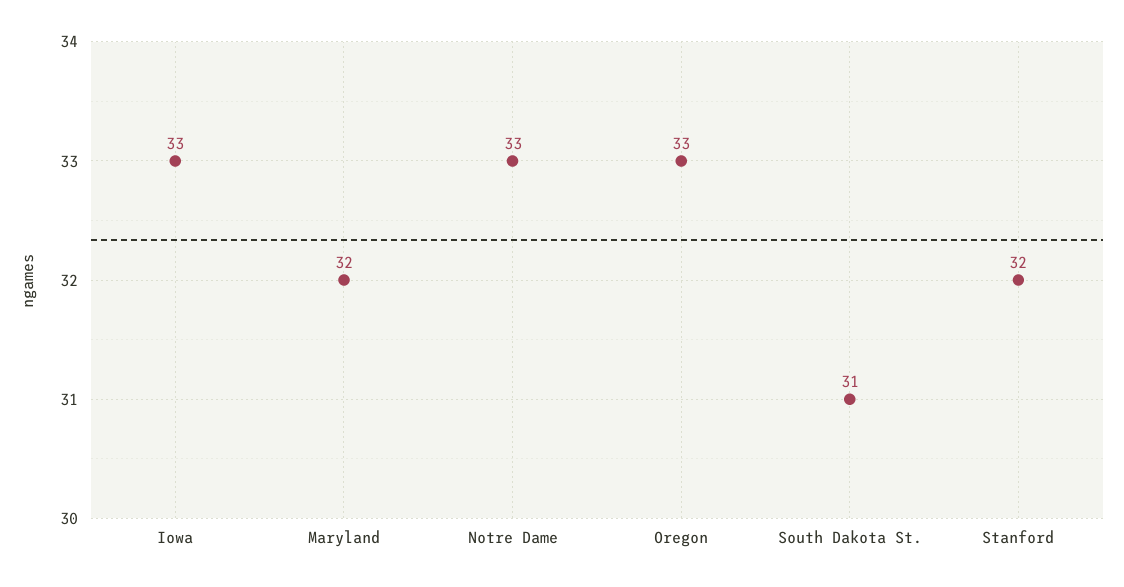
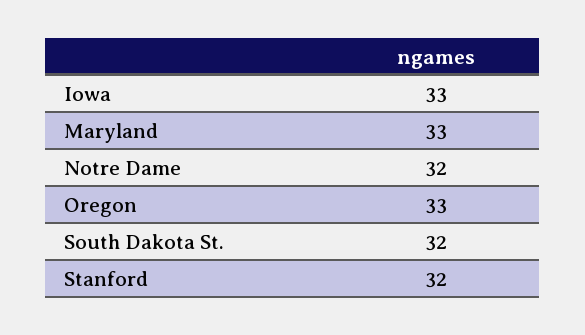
  {
    "Iowa": 33,
-   "Maryland": 32,
+   "Maryland": 33,
-   "Notre Dame": 33,
+   "Notre Dame": 32,
    "Oregon": 33,
-   "South Dakota St.": 31,
+   "South Dakota St.": 32,
    "Stanford": 32
  }

